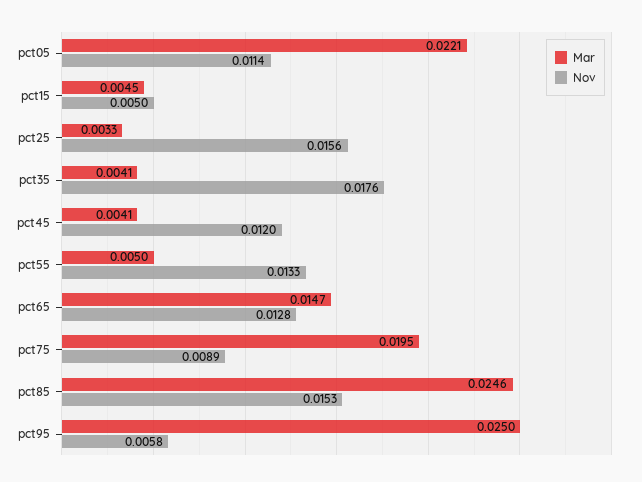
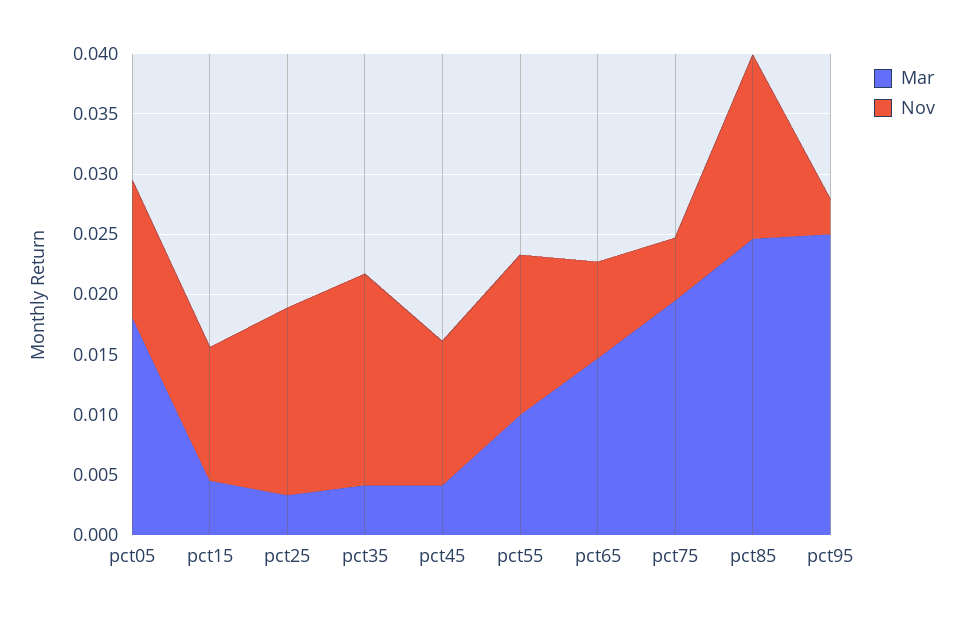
  {
    "Mar": {
-     "pct05": 0.0221,
+     "pct05": 0.018,
      "pct15": 0.0045,
      "pct25": 0.0033,
      "pct35": 0.0041,
      "pct45": 0.0041,
-     "pct55": 0.005,
+     "pct55": 0.01,
      "pct65": 0.0147,
      "pct75": 0.0195,
      "pct85": 0.0246,
      "pct95": 0.025
    },
    "Nov": {
      "pct05": 0.0114,
-     "pct15": 0.005,
+     "pct15": 0.011,
      "pct25": 0.0156,
      "pct35": 0.0176,
      "pct45": 0.012,
      "pct55": 0.0133,
-     "pct65": 0.0128,
+     "pct65": 0.008,
-     "pct75": 0.0089,
+     "pct75": 0.005,
      "pct85": 0.0153,
-     "pct95": 0.0058
+     "pct95": 0.003
    }
  }

